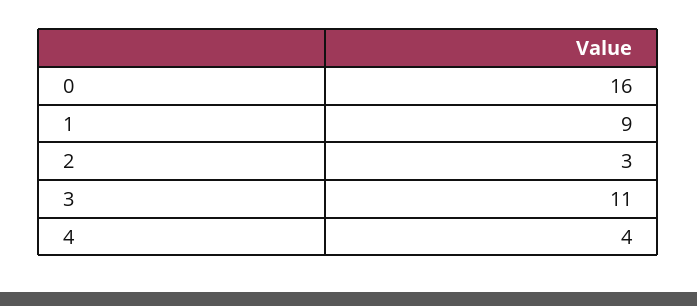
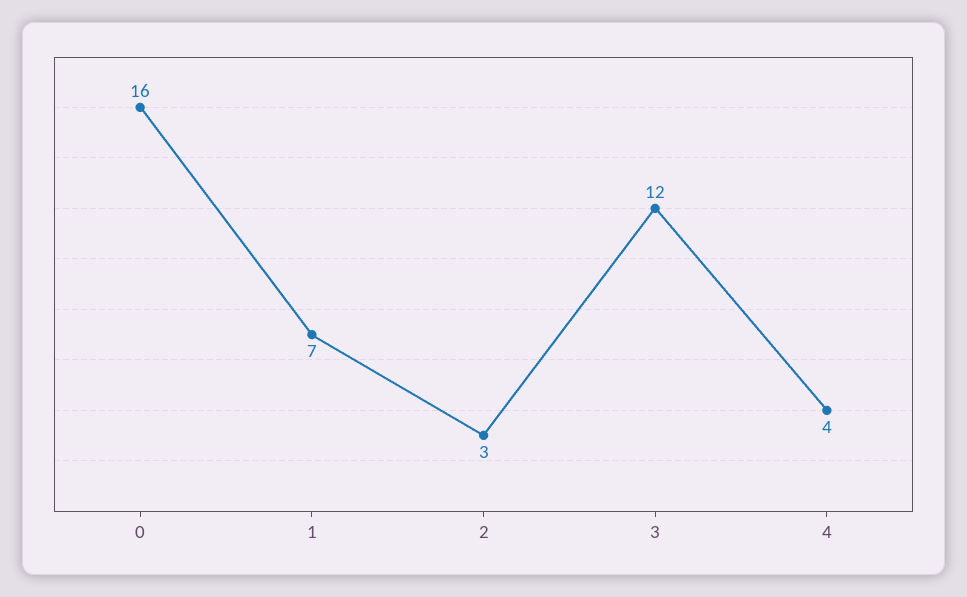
  {
    "0": 16,
-   "1": 9,
+   "1": 7,
    "2": 3,
-   "3": 11,
+   "3": 12,
    "4": 4
  }

